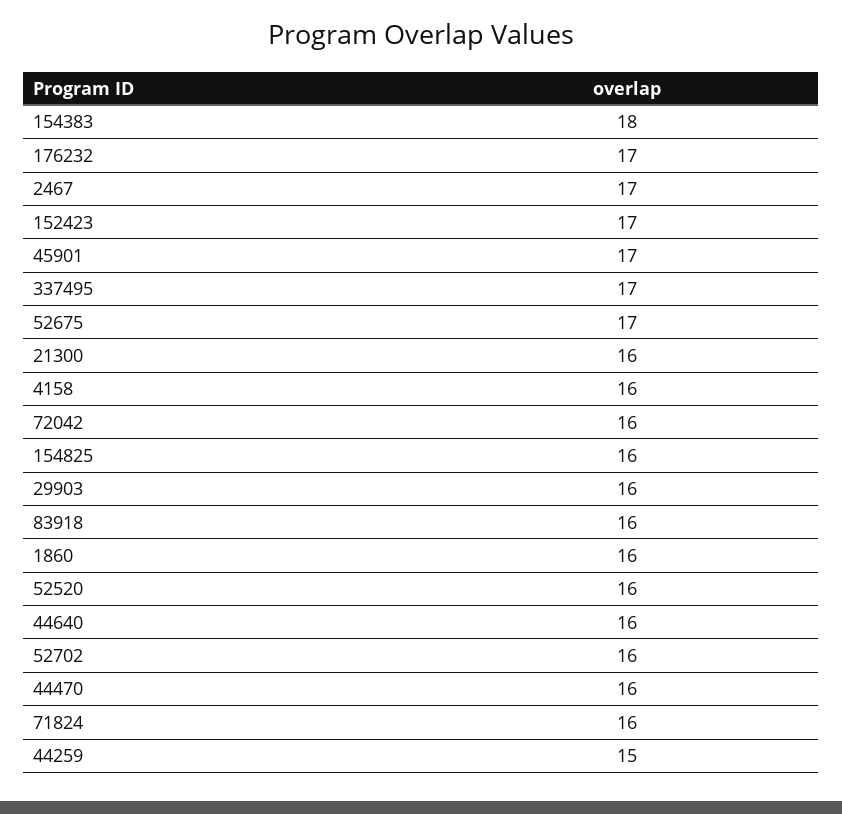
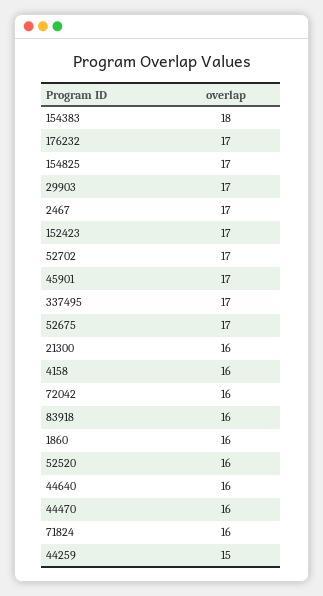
  {
    "154383": 18,
    "176232": 17,
    "2467": 17,
    "152423": 17,
    "45901": 17,
    "337495": 17,
    "52675": 17,
    "21300": 16,
    "4158": 16,
    "72042": 16,
-   "154825": 16,
+   "154825": 17,
-   "29903": 16,
+   "29903": 17,
    "83918": 16,
    "1860": 16,
    "52520": 16,
    "44640": 16,
-   "52702": 16,
+   "52702": 17,
    "44470": 16,
    "71824": 16,
    "44259": 15
  }

